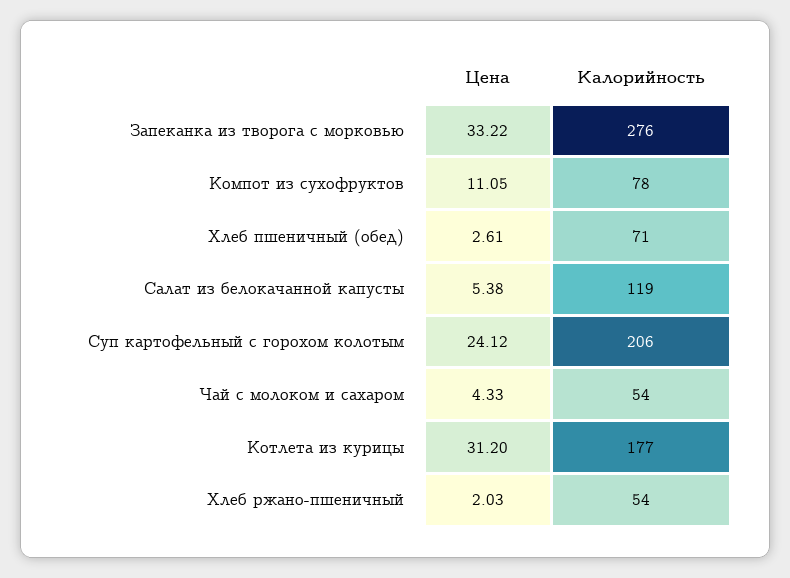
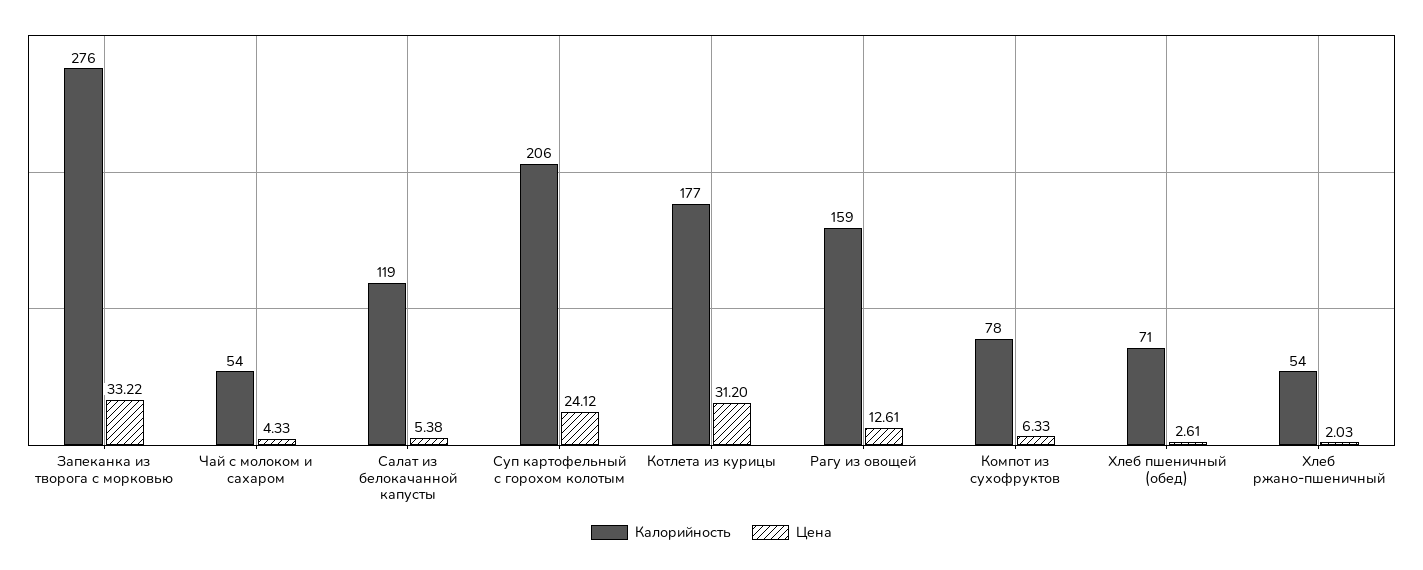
  {
    "Цена": {
      "Запеканка из творога с морковью": 33.22,
-     "Компот из сухофруктов": 11.05,
+     "Компот из сухофруктов": 6.33,
      "Хлеб пшеничный (обед)": 2.61,
      "Салат из белокачанной капусты": 5.38,
      "Суп картофельный с горохом колотым": 24.12,
      "Чай с молоком и сахаром": 4.33,
      "Котлета из курицы": 31.2,
-     "Хлеб ржано-пшеничный": 2.03
+     "Хлеб ржано-пшеничный": 2.03,
+     "Рагу из овощей": 12.61
    },
    "Калорийность": {
      "Запеканка из творога с морковью": 276,
      "Компот из сухофруктов": 78,
      "Хлеб пшеничный (обед)": 71,
      "Салат из белокачанной капусты": 119,
      "Суп картофельный с горохом колотым": 206,
      "Чай с молоком и сахаром": 54,
      "Котлета из курицы": 177,
-     "Хлеб ржано-пшеничный": 54
+     "Хлеб ржано-пшеничный": 54,
+     "Рагу из овощей": 159
    }
  }

